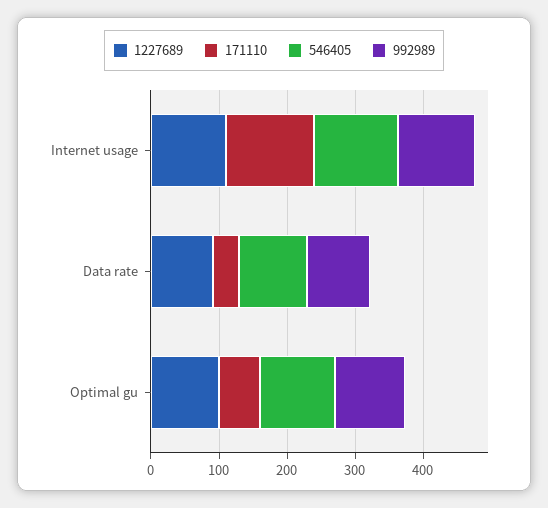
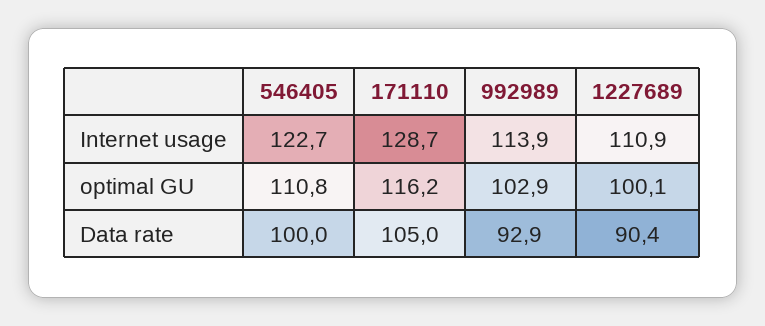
  {
    "1227689": {
      "Internet usage": 110.9,
      "Data rate": 90.4,
      "Optimal gu": 100.1
    },
    "171110": {
      "Internet usage": 128.7,
-     "Data rate": 40,
+     "Data rate": 105,
-     "Optimal gu": 60
+     "Optimal gu": 116.2
    },
    "546405": {
      "Internet usage": 122.7,
      "Data rate": 100,
      "Optimal gu": 110.8
    },
    "992989": {
      "Internet usage": 113.9,
      "Data rate": 92.9,
      "Optimal gu": 102.9
    }
  }

